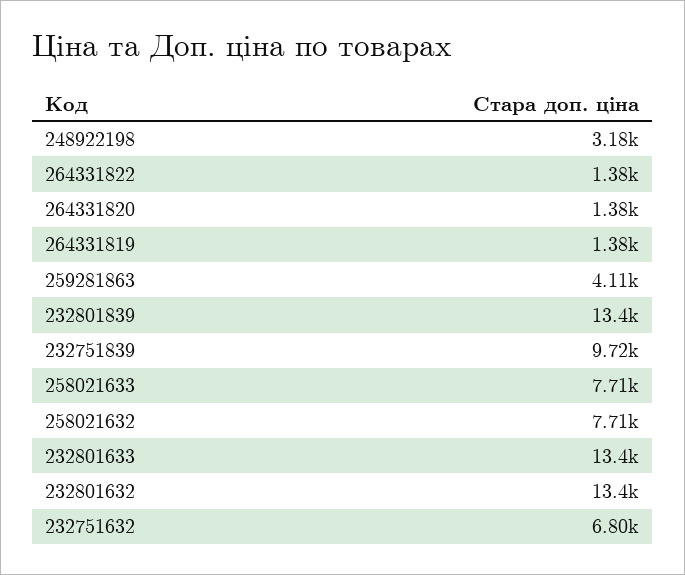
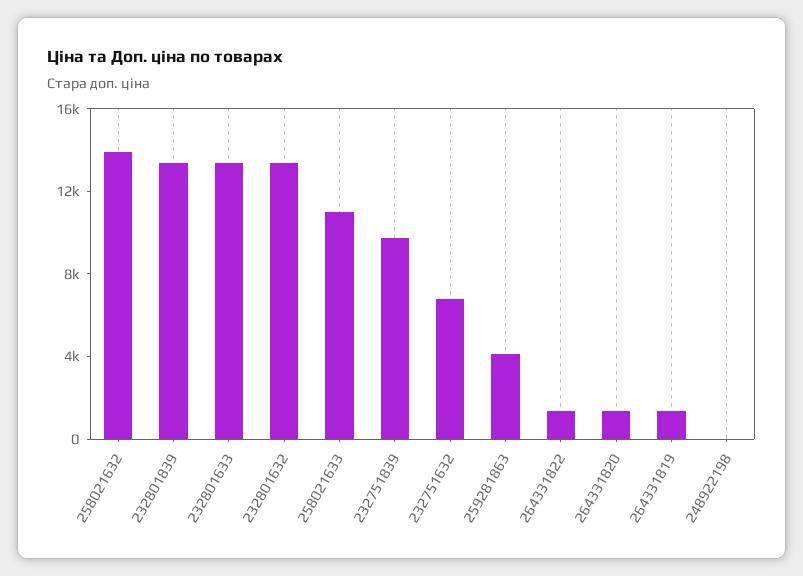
  {
-   "248922198": 3180,
+   "248922198": 0,
    "264331822": 1380,
    "264331820": 1380,
    "264331819": 1380,
    "259281863": 4110,
    "232801839": 13400,
    "232751839": 9720,
-   "258021633": 7710,
+   "258021633": 11000,
-   "258021632": 7710,
+   "258021632": 14000,
    "232801633": 13400,
    "232801632": 13400,
    "232751632": 6800
  }

